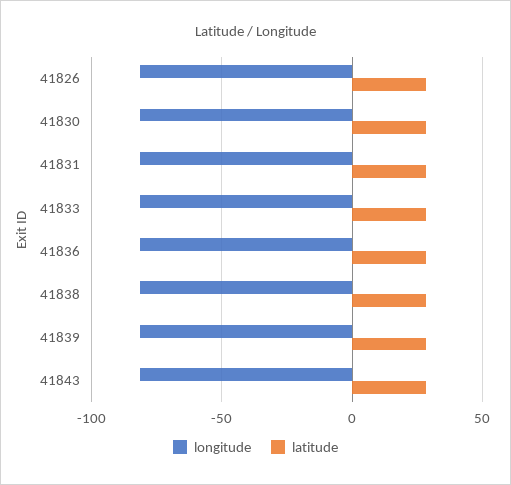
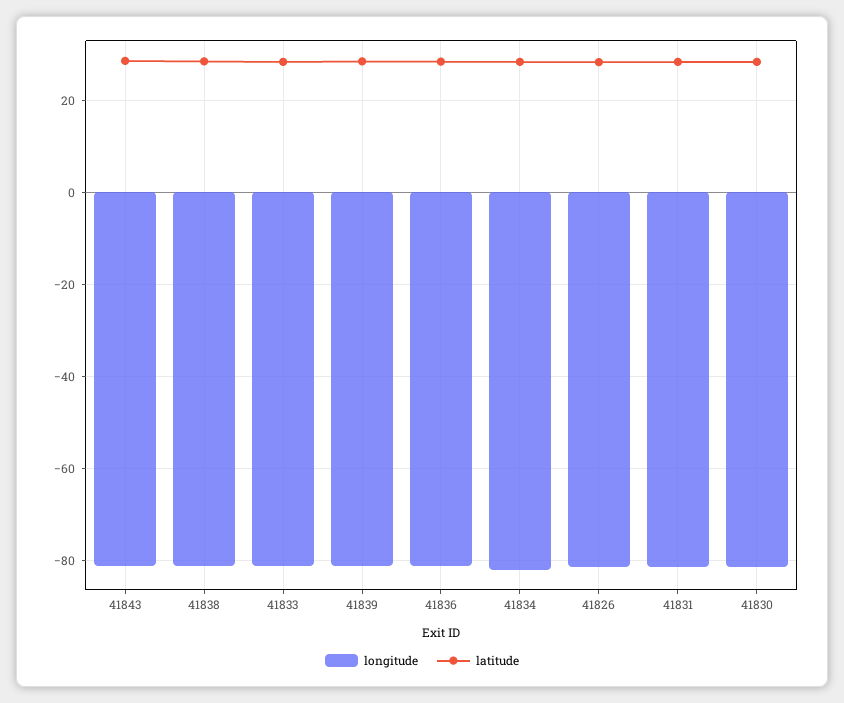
  {
    "longitude": {
      "41826": -82,
      "41830": -82,
      "41831": -82,
      "41833": -82,
      "41836": -82,
      "41838": -82,
      "41839": -82,
-     "41843": -82
+     "41843": -82,
+     "41834": -82
    },
    "latitude": {
      "41826": 28,
      "41830": 28,
      "41831": 28,
      "41833": 28,
      "41836": 28,
      "41838": 28,
      "41839": 28,
-     "41843": 28
+     "41843": 28,
+     "41834": 28
    }
  }

